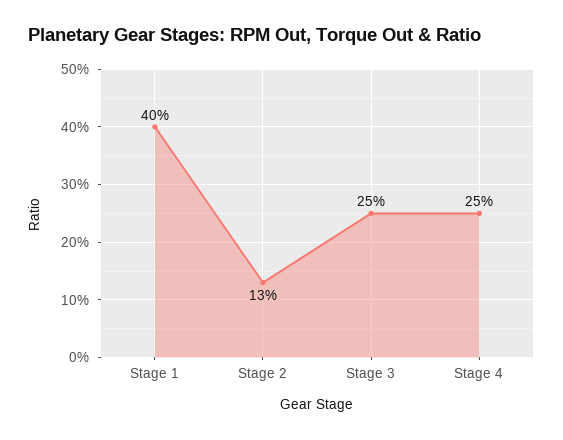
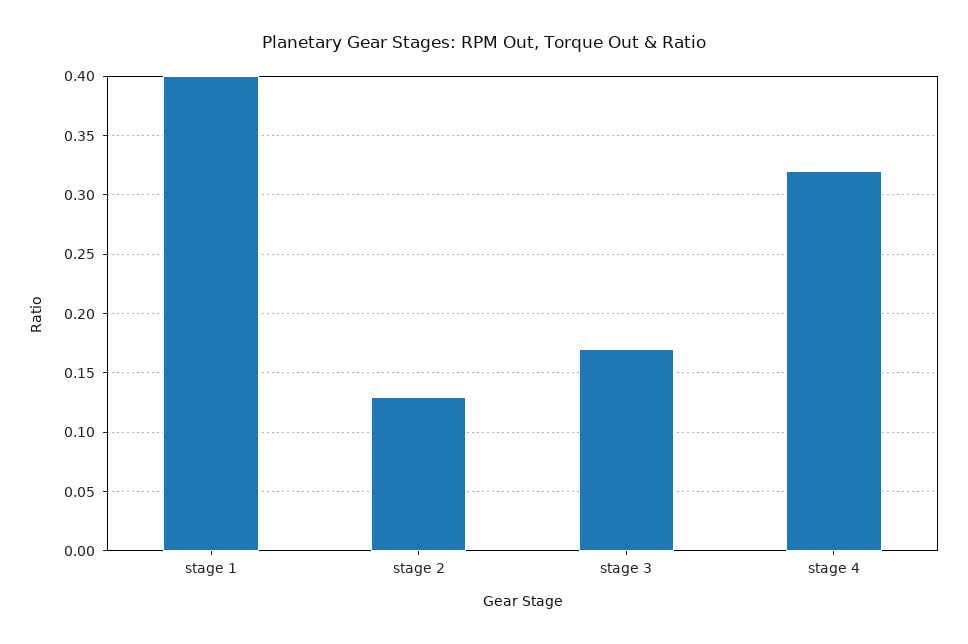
  {
    "Stage 1": 0.4,
    "Stage 2": 0.13,
-   "Stage 3": 0.25,
+   "Stage 3": 0.17,
-   "Stage 4": 0.25
+   "Stage 4": 0.32
  }

